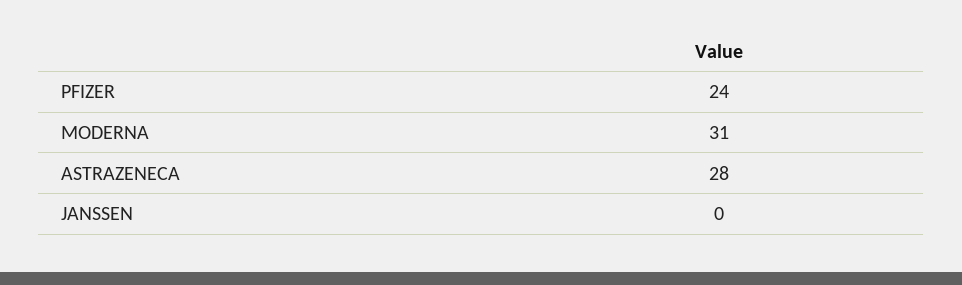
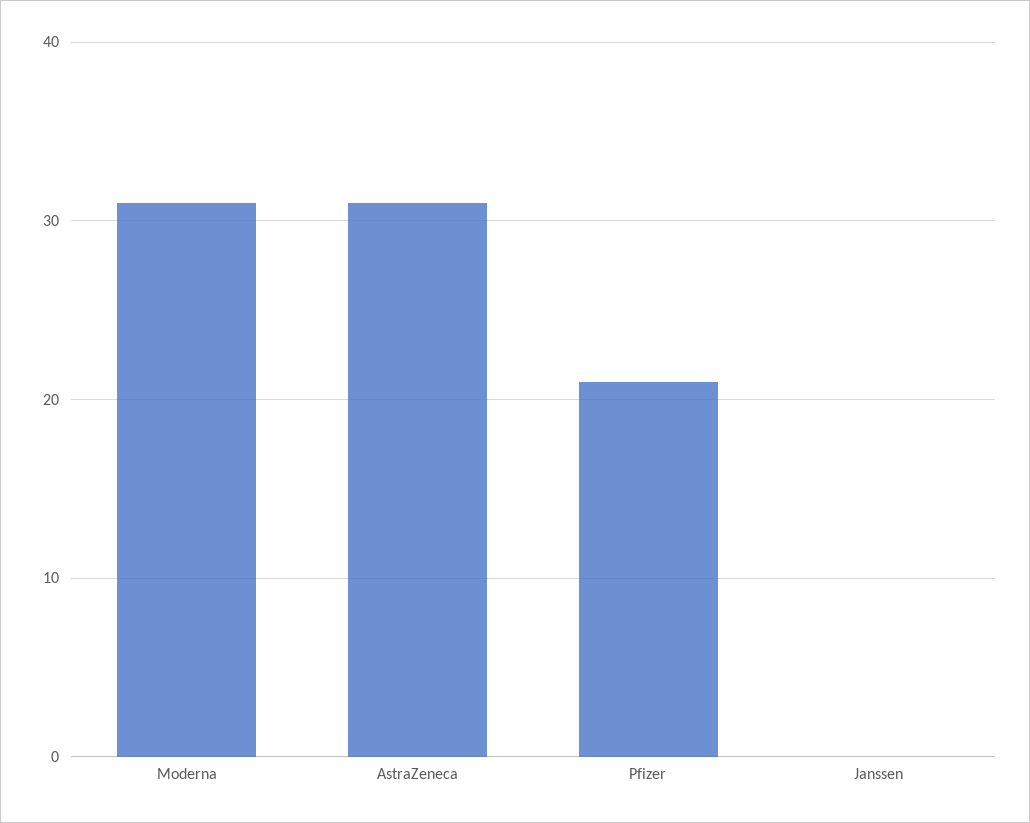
  {
-   "PFIZER": 24,
+   "PFIZER": 21,
    "MODERNA": 31,
-   "ASTRAZENECA": 28,
+   "ASTRAZENECA": 31,
    "JANSSEN": 0
  }

